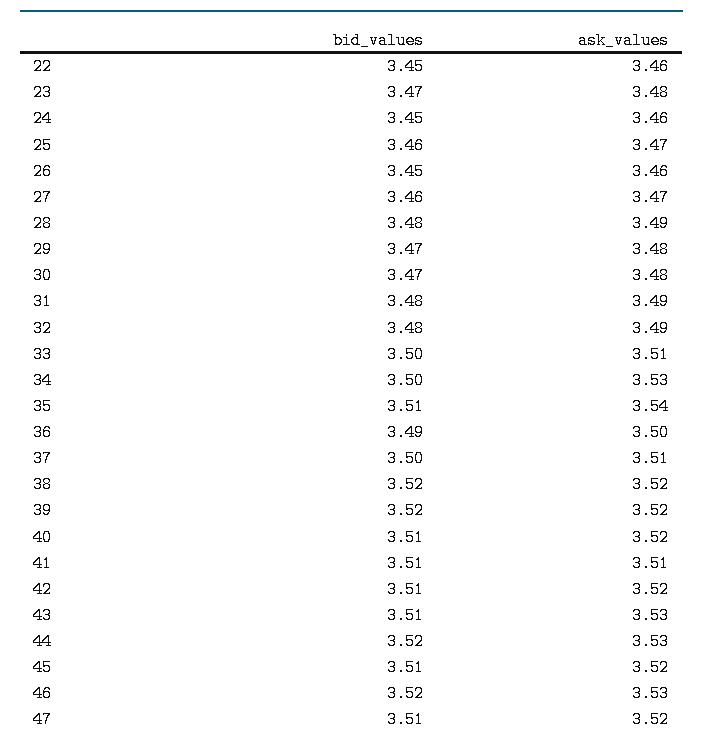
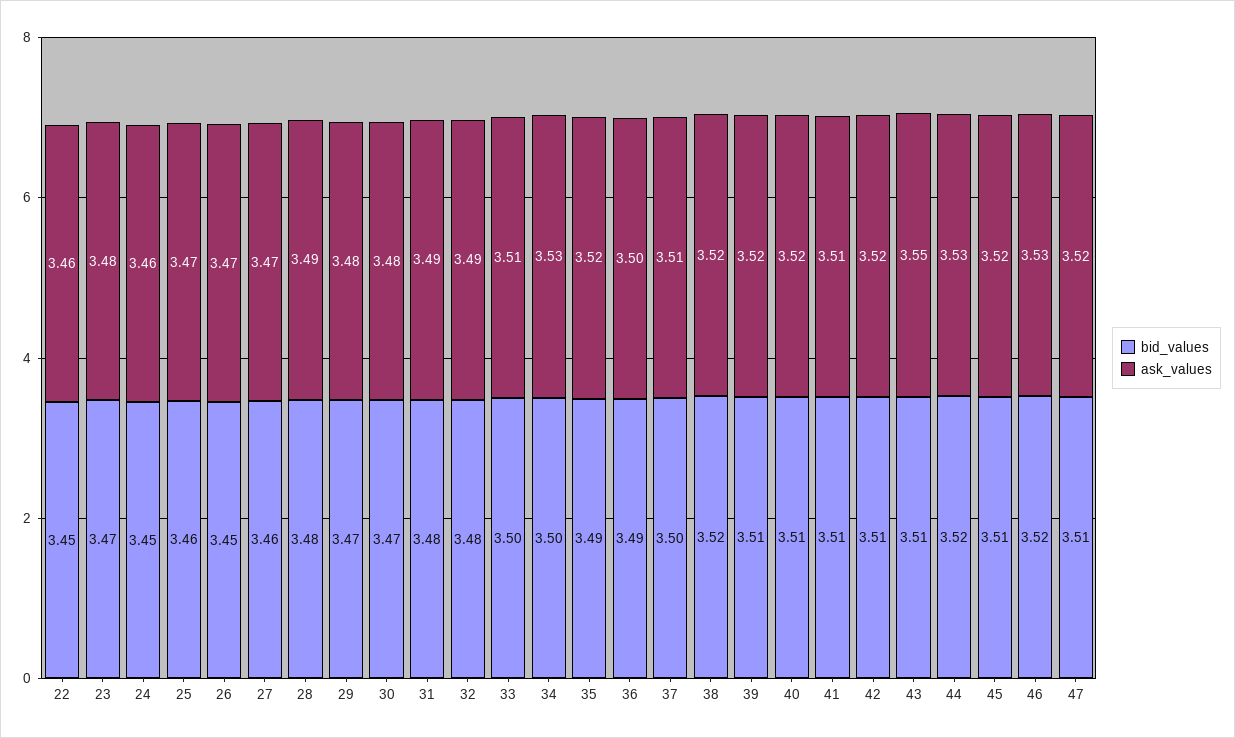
  {
    "bid_values": {
      "22": 3.45,
      "23": 3.47,
      "24": 3.45,
      "25": 3.46,
      "26": 3.45,
      "27": 3.46,
      "28": 3.48,
      "29": 3.47,
      "30": 3.47,
      "31": 3.48,
      "32": 3.48,
      "33": 3.5,
      "34": 3.5,
-     "35": 3.51,
+     "35": 3.49,
      "36": 3.49,
      "37": 3.5,
      "38": 3.52,
-     "39": 3.52,
+     "39": 3.51,
      "40": 3.51,
      "41": 3.51,
      "42": 3.51,
      "43": 3.51,
      "44": 3.52,
      "45": 3.51,
      "46": 3.52,
      "47": 3.51
    },
    "ask_values": {
      "22": 3.46,
      "23": 3.48,
      "24": 3.46,
      "25": 3.47,
-     "26": 3.46,
+     "26": 3.47,
      "27": 3.47,
      "28": 3.49,
      "29": 3.48,
      "30": 3.48,
      "31": 3.49,
      "32": 3.49,
      "33": 3.51,
      "34": 3.53,
-     "35": 3.54,
+     "35": 3.52,
      "36": 3.5,
      "37": 3.51,
      "38": 3.52,
      "39": 3.52,
      "40": 3.52,
      "41": 3.51,
      "42": 3.52,
-     "43": 3.53,
+     "43": 3.55,
      "44": 3.53,
      "45": 3.52,
      "46": 3.53,
      "47": 3.52
    }
  }

